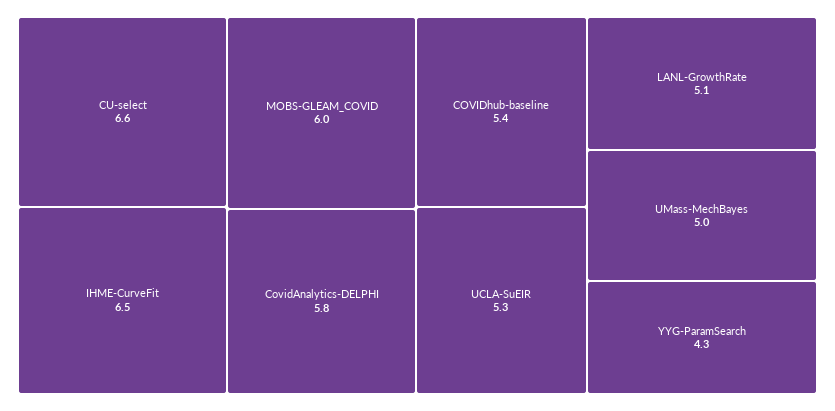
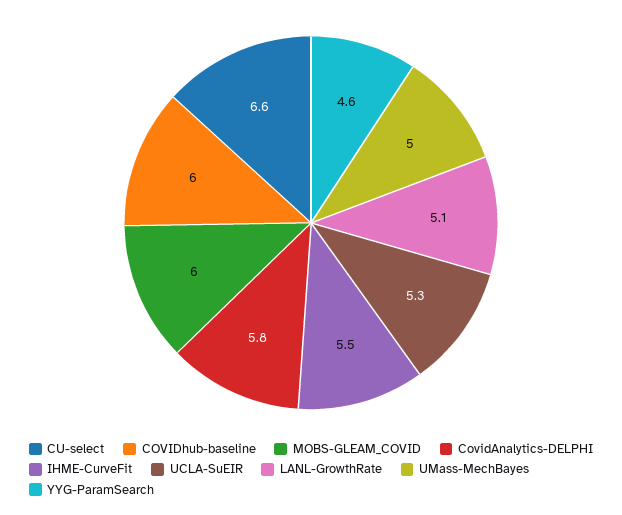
  {
    "CU-select": 6.6,
-   "IHME-CurveFit": 6.5,
+   "IHME-CurveFit": 5.5,
    "MOBS-GLEAM_COVID": 6,
    "CovidAnalytics-DELPHI": 5.8,
-   "COVIDhub-baseline": 5.4,
+   "COVIDhub-baseline": 6,
    "UCLA-SuEIR": 5.3,
    "LANL-GrowthRate": 5.1,
    "UMass-MechBayes": 5,
-   "YYG-ParamSearch": 4.3
+   "YYG-ParamSearch": 4.6
  }

